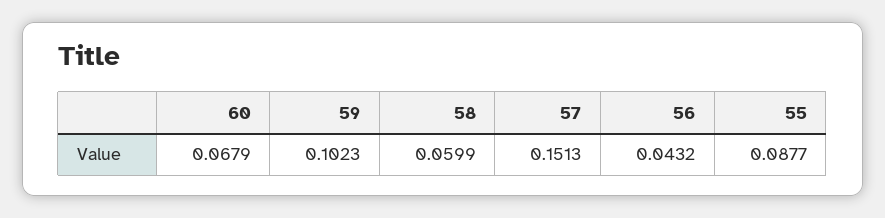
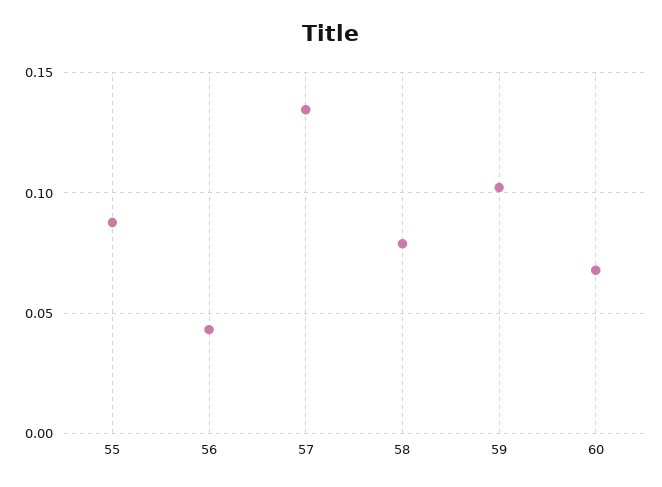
  {
    "60": 0.0679,
    "59": 0.1023,
-   "58": 0.0599,
+   "58": 0.08,
-   "57": 0.1513,
+   "57": 0.135,
    "56": 0.0432,
    "55": 0.0877
  }

